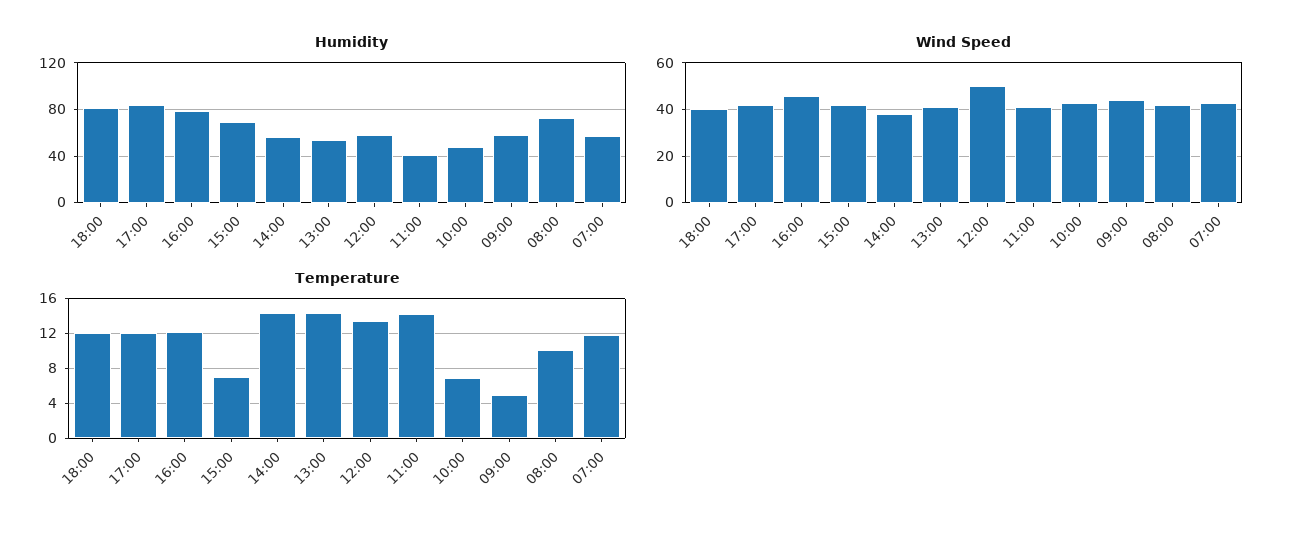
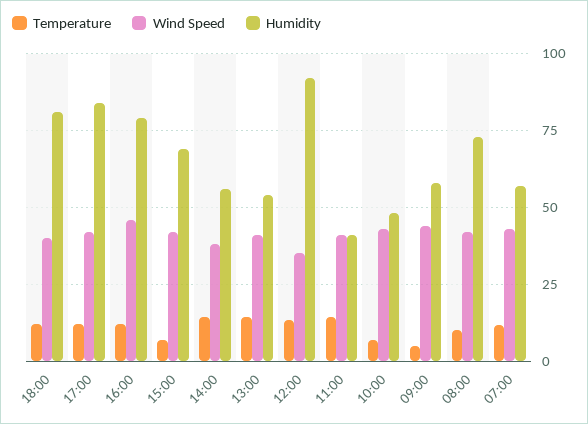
  {
    "Humidity": {
      "18:00": 80,
      "17:00": 85,
      "16:00": 80,
      "15:00": 70,
      "14:00": 55,
      "13:00": 55,
-     "12:00": 60,
+     "12:00": 92.5,
      "11:00": 40,
      "10:00": 47.5,
      "09:00": 57.5,
      "08:00": 72.5,
      "07:00": 57.5
    },
    "Wind Speed": {
      "18:00": 40,
      "17:00": 42.5,
      "16:00": 45,
      "15:00": 42.5,
      "14:00": 37.5,
      "13:00": 40,
-     "12:00": 50,
+     "12:00": 35,
      "11:00": 40,
      "10:00": 42.5,
      "09:00": 45,
      "08:00": 42.5,
      "07:00": 42.5
    },
    "Temperature": {
      "18:00": 12,
      "17:00": 12,
      "16:00": 12,
      "15:00": 7,
      "14:00": 14,
      "13:00": 14,
      "12:00": 13,
      "11:00": 14,
      "10:00": 7,
      "09:00": 5,
      "08:00": 10,
      "07:00": 12
    }
  }

